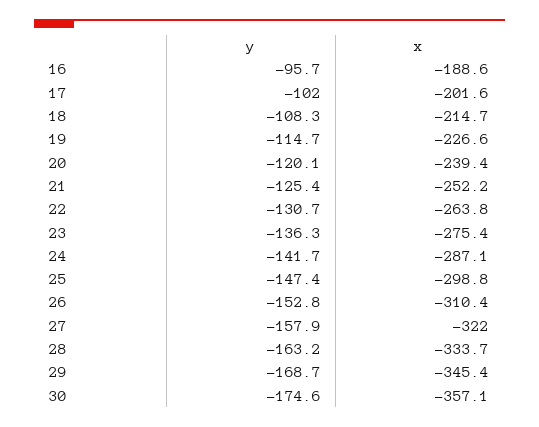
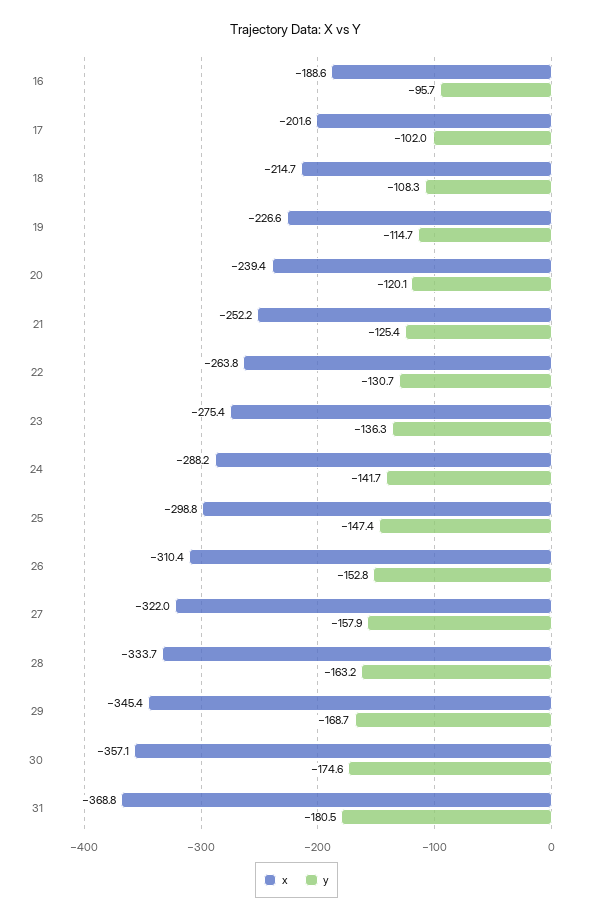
  {
    "y": {
      "16": -95.7,
      "17": -102,
      "18": -108.3,
      "19": -114.7,
      "20": -120.1,
      "21": -125.4,
      "22": -130.7,
      "23": -136.3,
      "24": -141.7,
      "25": -147.4,
      "26": -152.8,
      "27": -157.9,
      "28": -163.2,
      "29": -168.7,
-     "30": -174.6
+     "30": -174.6,
+     "31": -180.5
    },
    "x": {
      "16": -188.6,
      "17": -201.6,
      "18": -214.7,
      "19": -226.6,
      "20": -239.4,
      "21": -252.2,
      "22": -263.8,
      "23": -275.4,
-     "24": -287.1,
+     "24": -288.2,
      "25": -298.8,
      "26": -310.4,
      "27": -322,
      "28": -333.7,
      "29": -345.4,
-     "30": -357.1
+     "30": -357.1,
+     "31": -368.8
    }
  }

